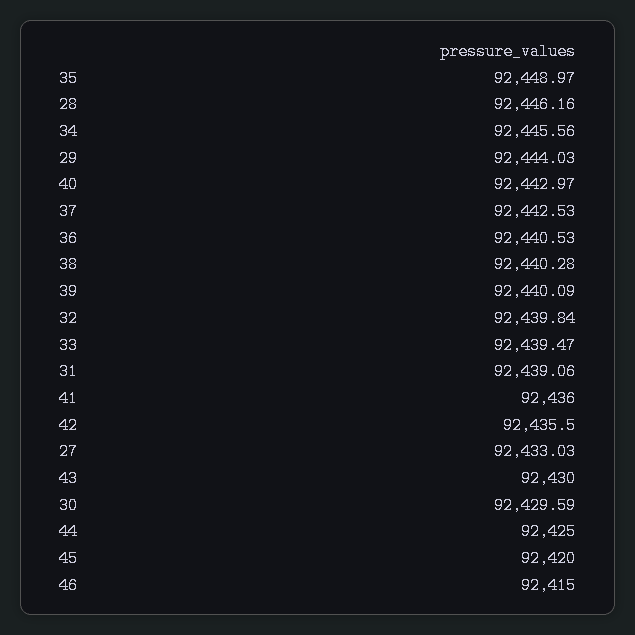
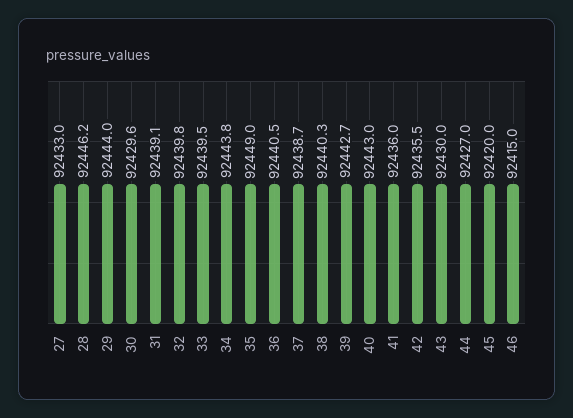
  {
    "35": 92448.97,
    "28": 92446.16,
-   "34": 92445.56,
+   "34": 92443.8,
    "29": 92444.03,
    "40": 92442.97,
-   "37": 92442.53,
+   "37": 92438.7,
    "36": 92440.53,
    "38": 92440.28,
-   "39": 92440.09,
+   "39": 92442.7,
    "32": 92439.84,
    "33": 92439.47,
    "31": 92439.06,
    "41": 92436,
    "42": 92435.5,
    "27": 92433.03,
    "43": 92430,
    "30": 92429.59,
-   "44": 92425,
+   "44": 92427,
    "45": 92420,
    "46": 92415
  }

